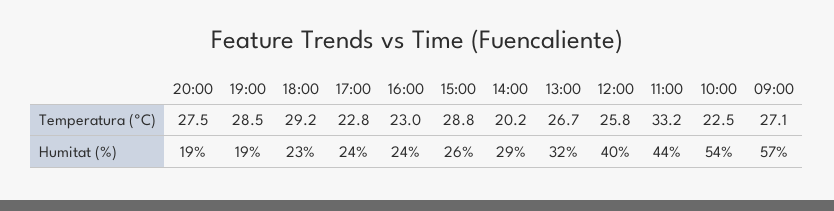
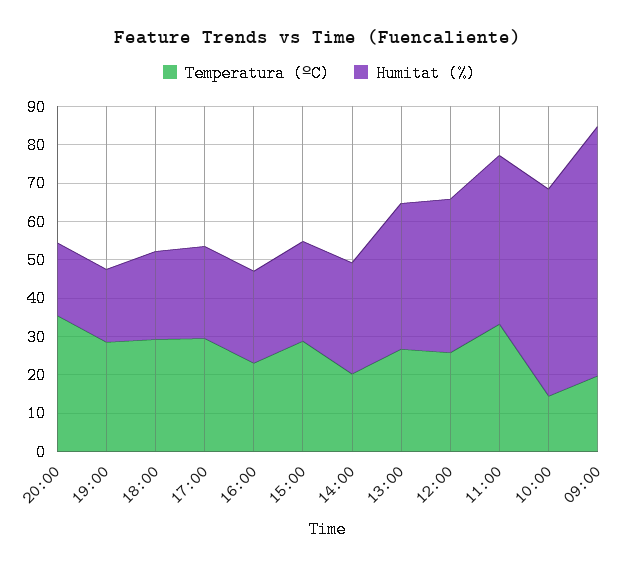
  {
    "Temperatura (ºC)": {
-     "20:00": 27.5,
+     "20:00": 35,
      "19:00": 28.5,
      "18:00": 29.2,
-     "17:00": 22.8,
+     "17:00": 30,
      "16:00": 23,
      "15:00": 28.8,
      "14:00": 20.2,
      "13:00": 26.7,
      "12:00": 25.8,
      "11:00": 33.2,
-     "10:00": 22.5,
+     "10:00": 15,
-     "09:00": 27.1
+     "09:00": 20
    },
    "Humitat (%)": {
      "20:00": 19,
      "19:00": 19,
      "18:00": 23,
      "17:00": 24,
      "16:00": 24,
      "15:00": 26,
      "14:00": 29,
-     "13:00": 32,
+     "13:00": 37.5,
      "12:00": 40,
      "11:00": 44,
      "10:00": 54,
-     "09:00": 57
+     "09:00": 65
    }
  }

